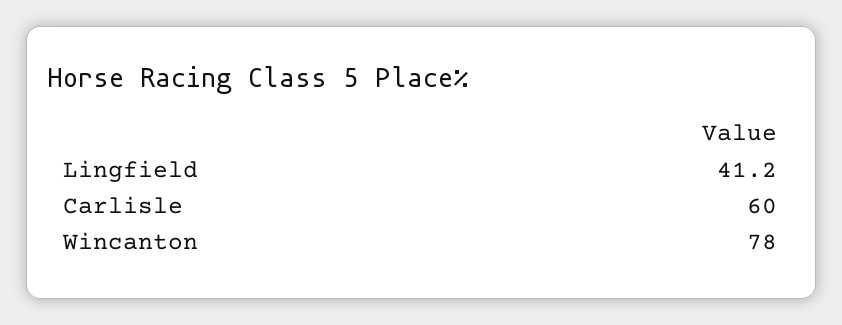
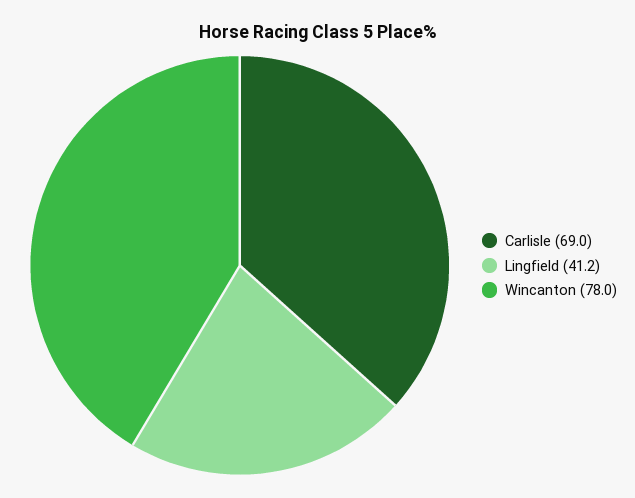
  {
    "Lingfield": 41.2,
-   "Carlisle": 60,
+   "Carlisle": 69,
    "Wincanton": 78
  }

